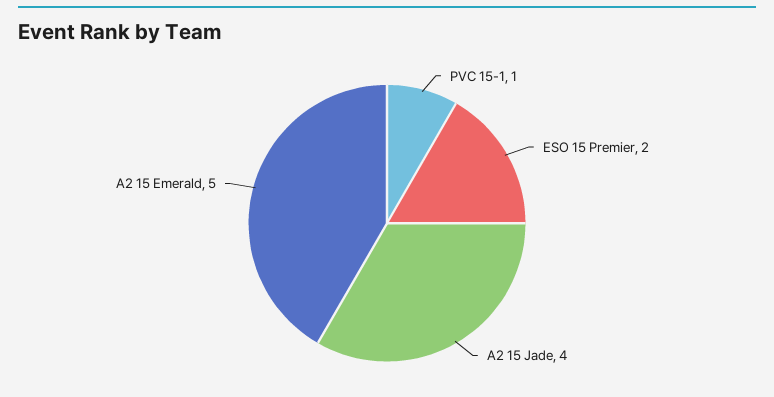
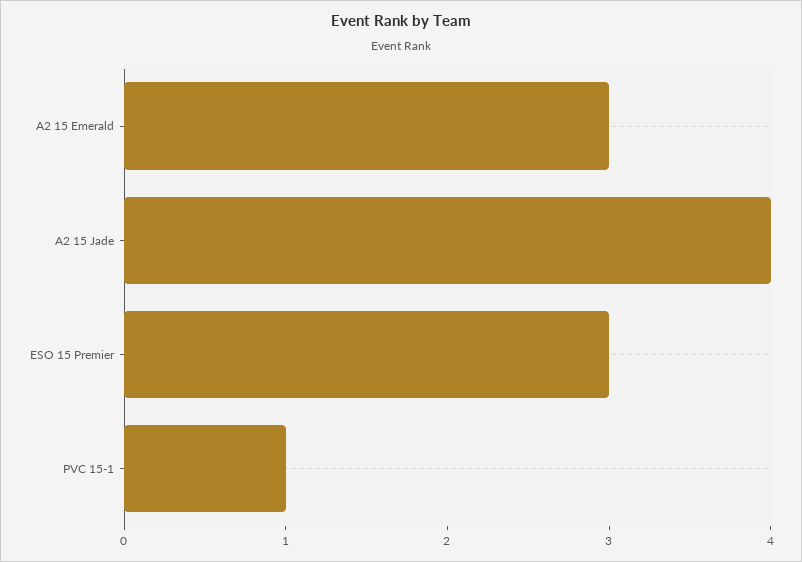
  {
    "PVC 15-1": 1,
-   "ESO 15 Premier": 2,
+   "ESO 15 Premier": 3,
    "A2 15 Jade": 4,
-   "A2 15 Emerald": 5
+   "A2 15 Emerald": 3
  }

